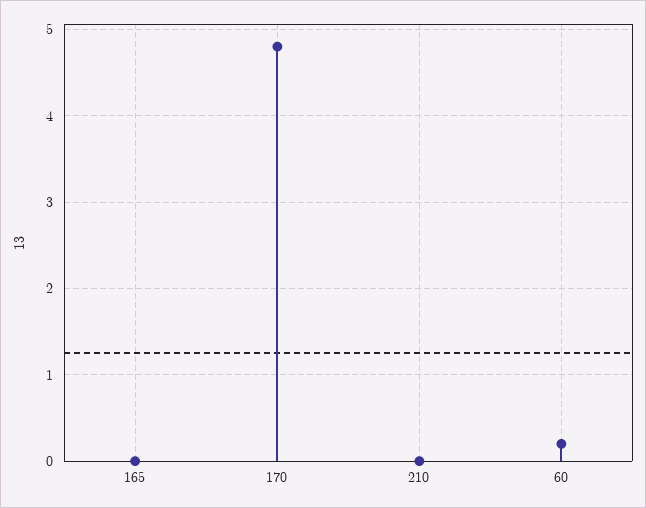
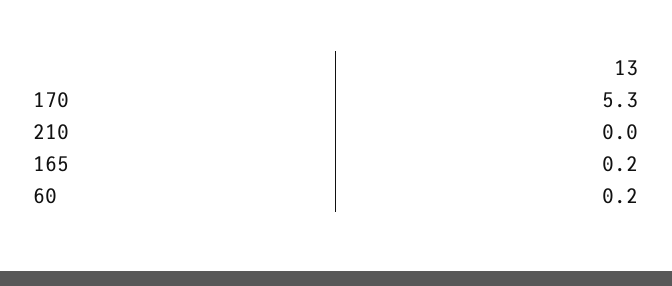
  {
-   "165": 0,
+   "165": 0.2,
-   "170": 4.8,
+   "170": 5.3,
    "210": 0,
    "60": 0.2
  }

